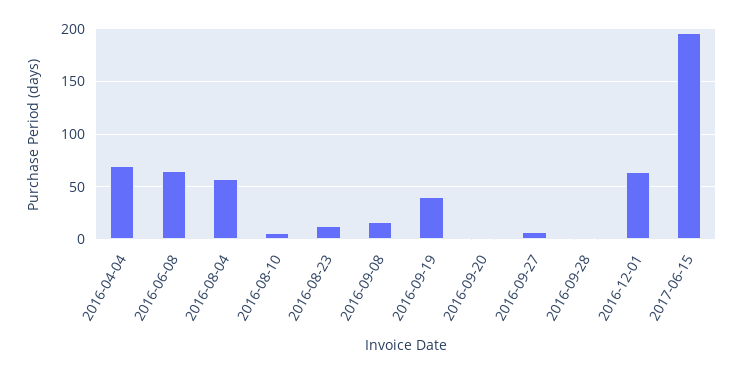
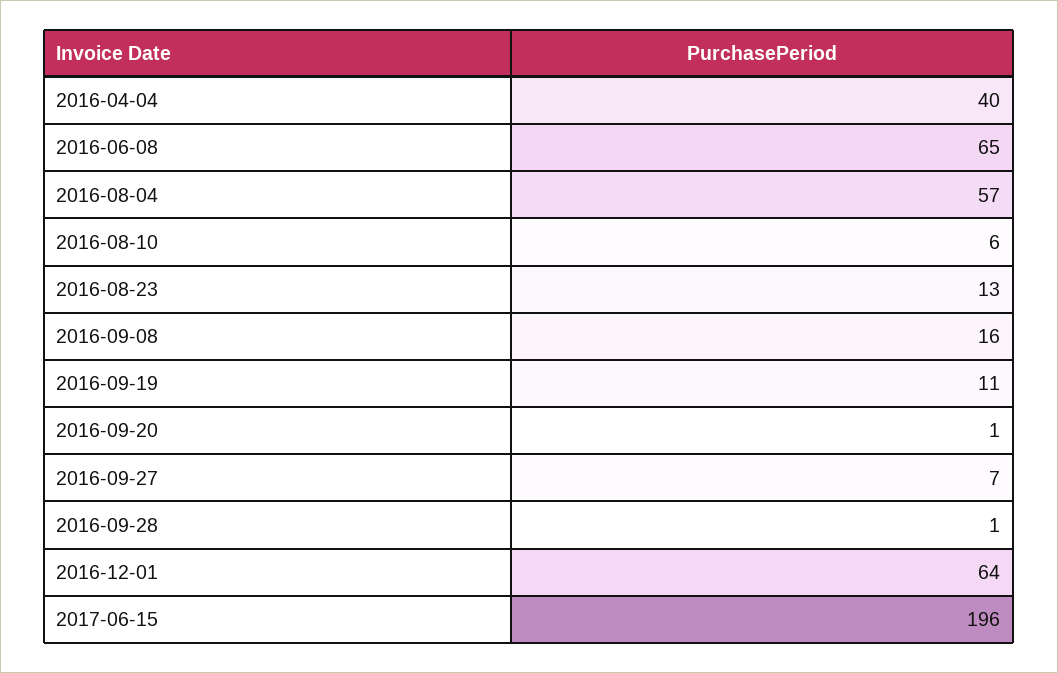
  {
-   "2016-04-04": 70,
+   "2016-04-04": 40,
    "2016-06-08": 65,
    "2016-08-04": 57,
    "2016-08-10": 6,
    "2016-08-23": 13,
    "2016-09-08": 16,
-   "2016-09-19": 40,
+   "2016-09-19": 11,
    "2016-09-20": 1,
    "2016-09-27": 7,
    "2016-09-28": 1,
    "2016-12-01": 64,
    "2017-06-15": 196
  }

